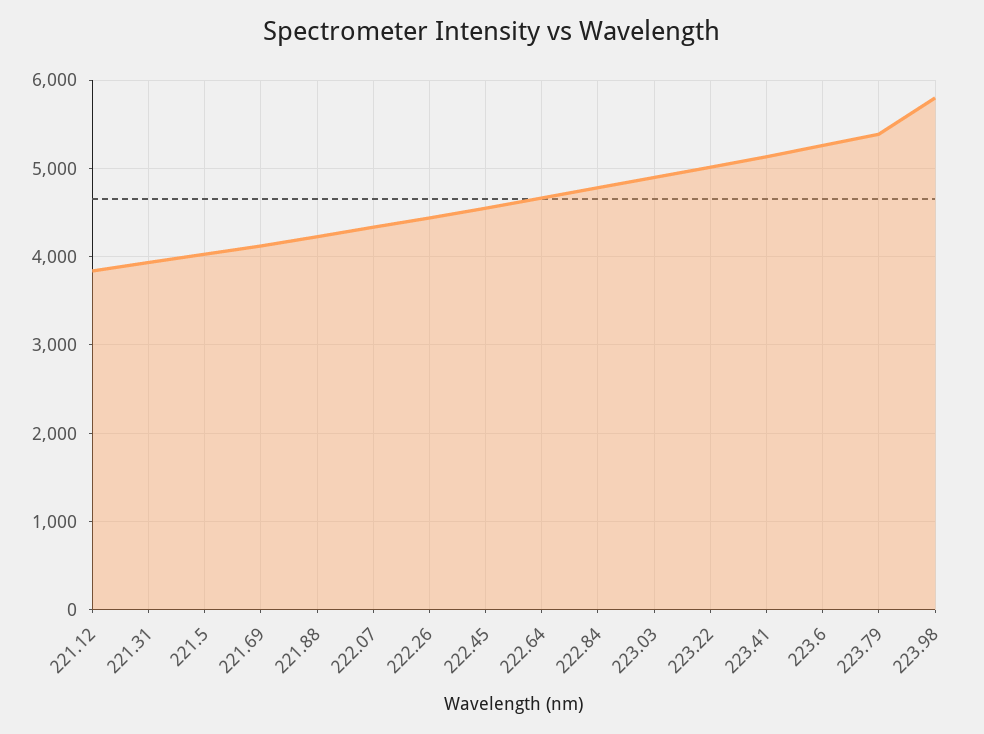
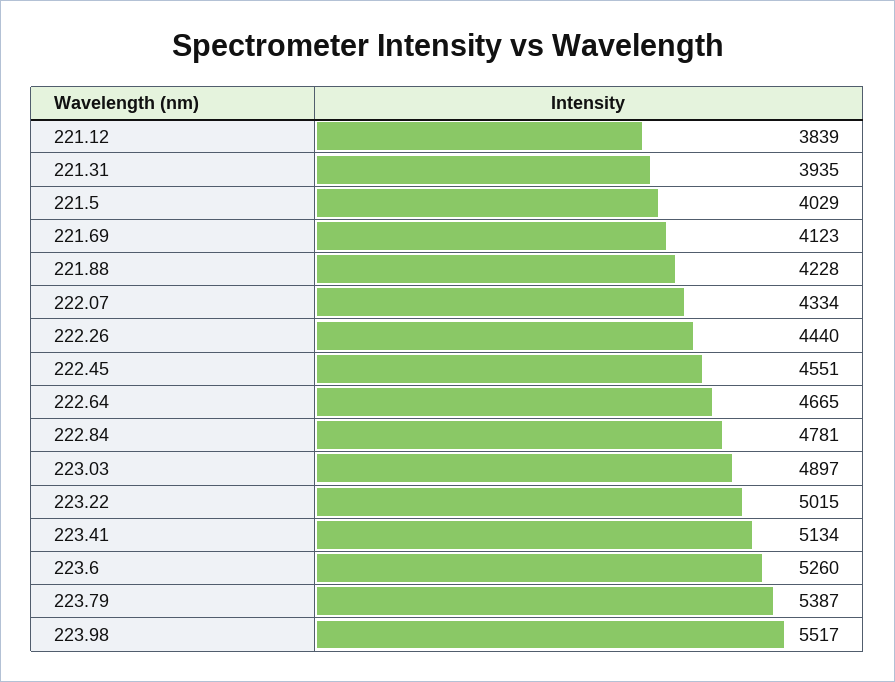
  {
    "221.12": 3839,
    "221.31": 3935,
    "221.5": 4029,
    "221.69": 4123,
    "221.88": 4228,
    "222.07": 4334,
    "222.26": 4440,
    "222.45": 4551,
    "222.64": 4665,
    "222.84": 4781,
    "223.03": 4897,
    "223.22": 5015,
    "223.41": 5134,
    "223.6": 5260,
    "223.79": 5387,
-   "223.98": 5800
+   "223.98": 5517
  }

